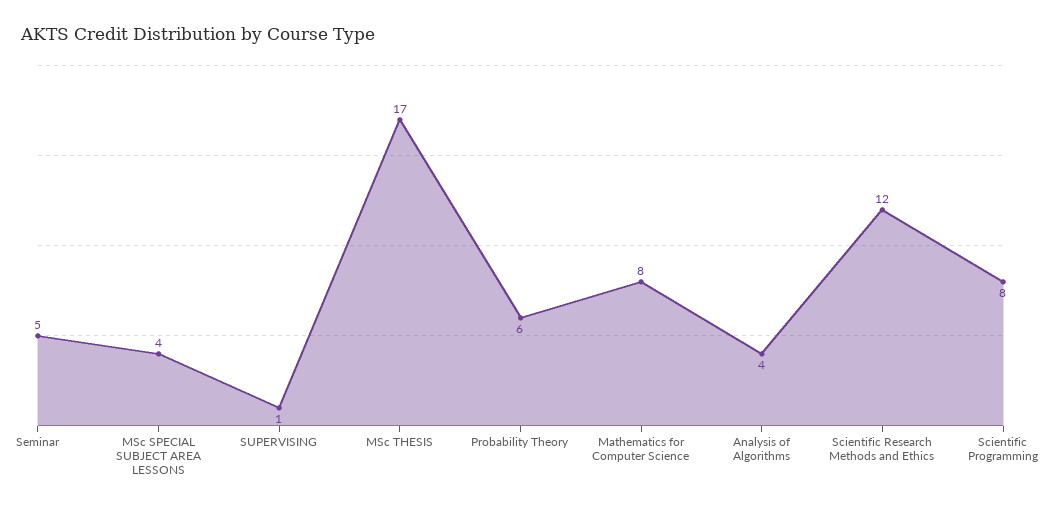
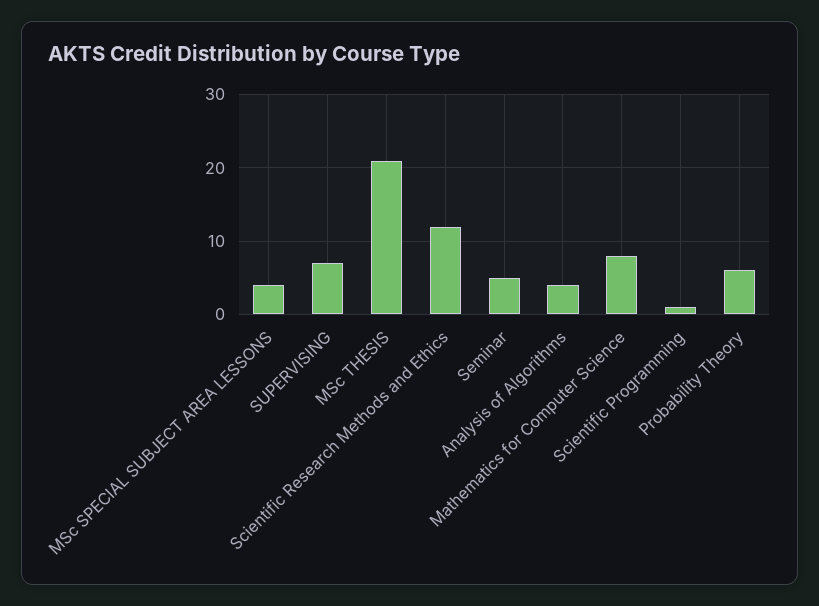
  {
    "Seminar": 5,
    "MSc SPECIAL SUBJECT AREA LESSONS": 4,
-   "SUPERVISING": 1,
+   "SUPERVISING": 7,
-   "MSc THESIS": 17,
+   "MSc THESIS": 21,
    "Probability Theory": 6,
    "Mathematics for Computer Science": 8,
    "Analysis of Algorithms": 4,
    "Scientific Research Methods and Ethics": 12,
-   "Scientific Programming": 8
+   "Scientific Programming": 1
  }

